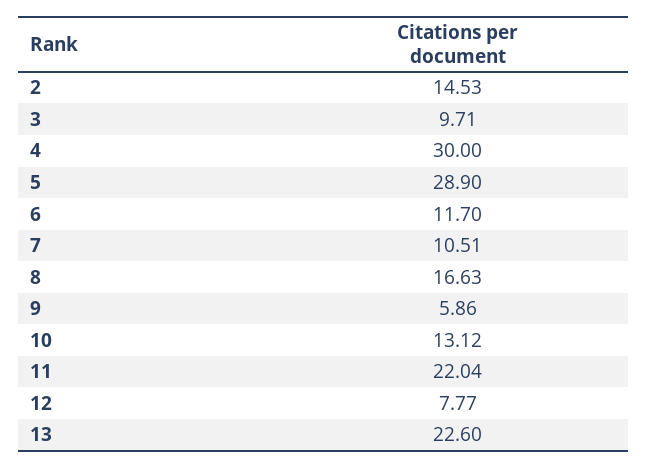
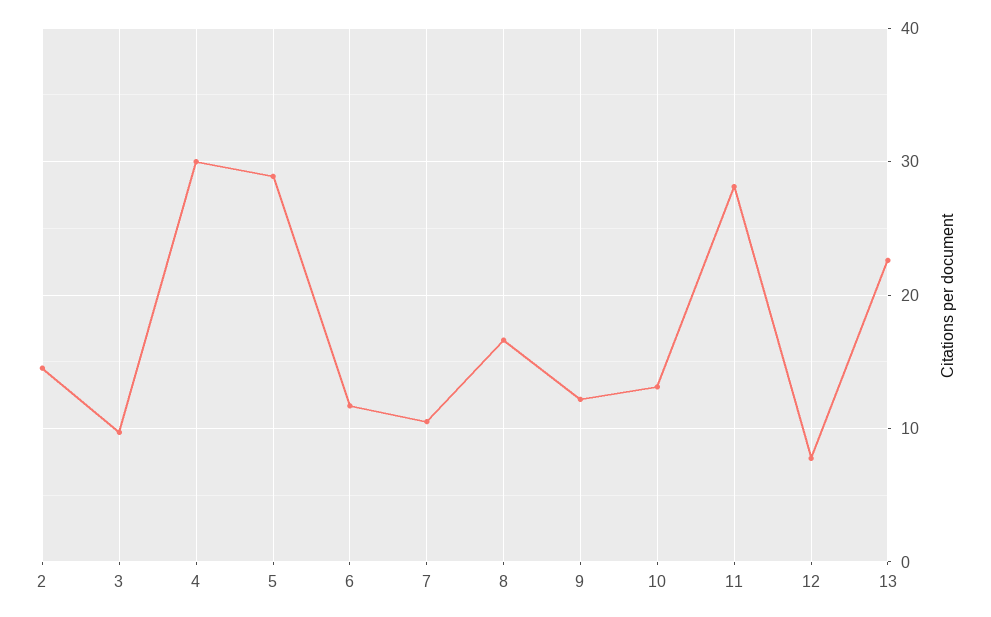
  {
    "2": 14.53,
    "3": 9.71,
    "4": 30,
    "5": 28.9,
    "6": 11.7,
    "7": 10.51,
    "8": 16.63,
-   "9": 5.86,
+   "9": 12,
    "10": 13.12,
-   "11": 22.04,
+   "11": 28,
    "12": 7.77,
    "13": 22.6
  }

